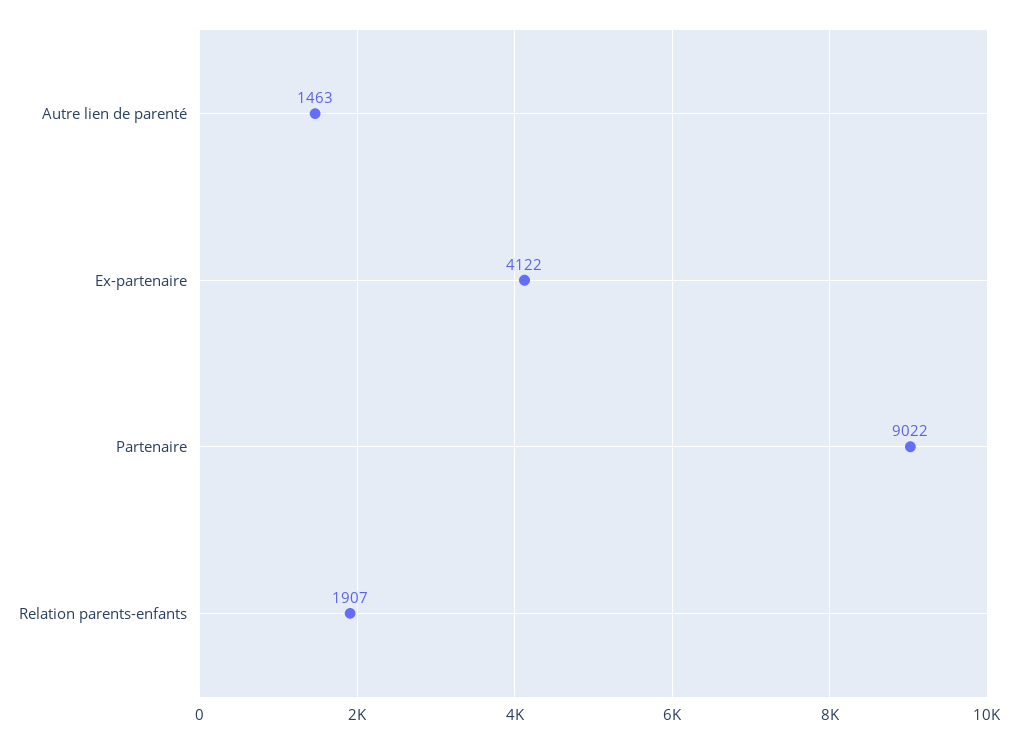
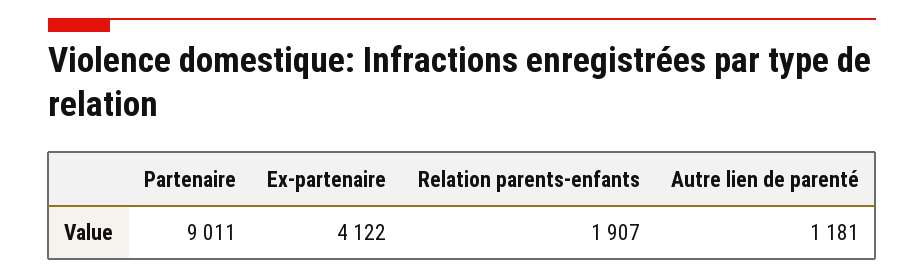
  {
-   "Autre lien de parenté": 1463,
+   "Autre lien de parenté": 1181,
    "Ex-partenaire": 4122,
-   "Partenaire": 9022,
+   "Partenaire": 9011,
    "Relation parents-enfants": 1907
  }

